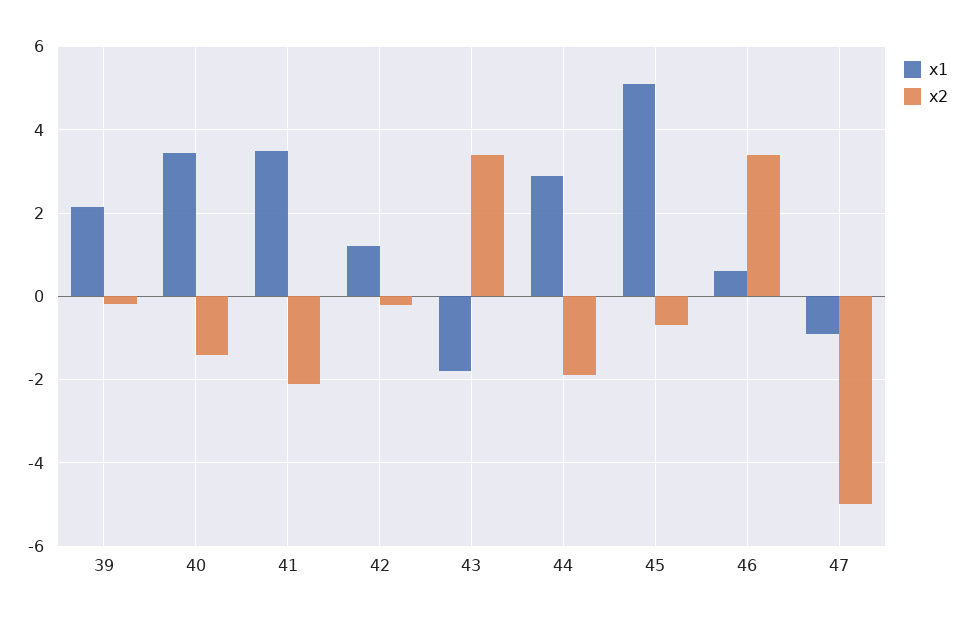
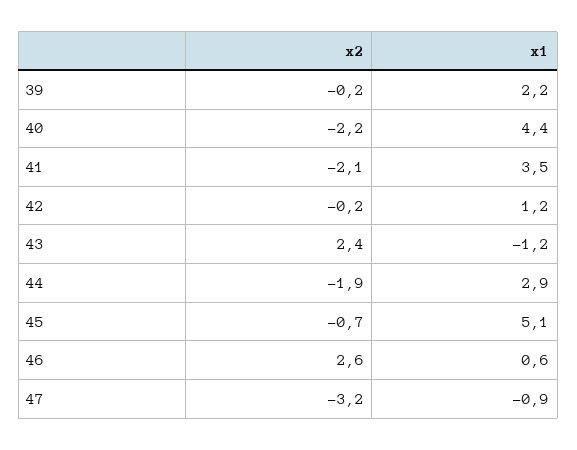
  {
    "x1": {
      "39": 2.2,
-     "40": 3.4,
+     "40": 4.4,
      "41": 3.5,
      "42": 1.2,
-     "43": -1.8,
+     "43": -1.2,
      "44": 2.9,
      "45": 5.1,
      "46": 0.6,
      "47": -0.9
    },
    "x2": {
      "39": -0.2,
-     "40": -1.4,
+     "40": -2.2,
      "41": -2.1,
      "42": -0.2,
-     "43": 3.4,
+     "43": 2.4,
      "44": -1.9,
      "45": -0.7,
-     "46": 3.4,
+     "46": 2.6,
-     "47": -5
+     "47": -3.2
    }
  }

